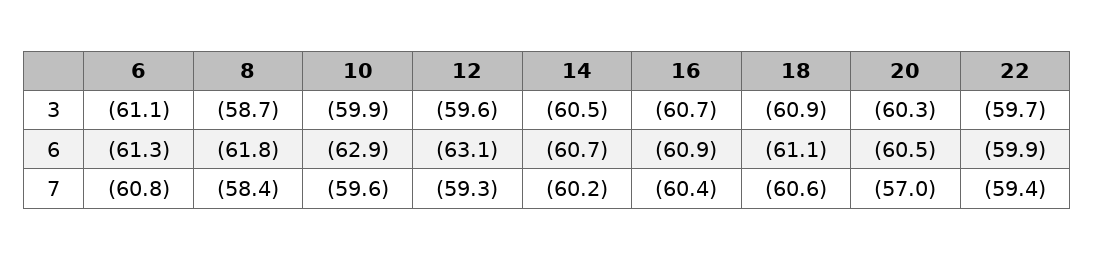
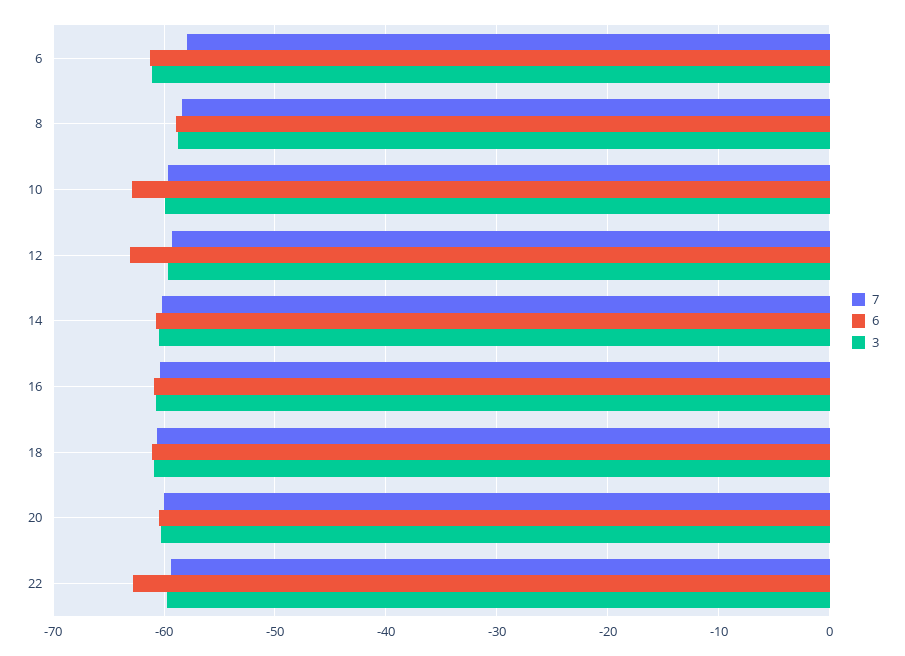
  {
    "3": {
      "6": -61.1,
      "8": -58.7,
      "10": -59.9,
      "12": -59.6,
      "14": -60.5,
      "16": -60.7,
      "18": -60.9,
      "20": -60.3,
      "22": -59.7
    },
    "6": {
      "6": -61.3,
-     "8": -61.8,
+     "8": -59,
      "10": -62.9,
      "12": -63.1,
      "14": -60.7,
      "16": -60.9,
      "18": -61.1,
      "20": -60.5,
-     "22": -59.9
+     "22": -63
    },
    "7": {
-     "6": -60.8,
+     "6": -58,
      "8": -58.4,
      "10": -59.6,
      "12": -59.3,
      "14": -60.2,
      "16": -60.4,
      "18": -60.6,
-     "20": -57,
+     "20": -60,
      "22": -59.4
    }
  }

